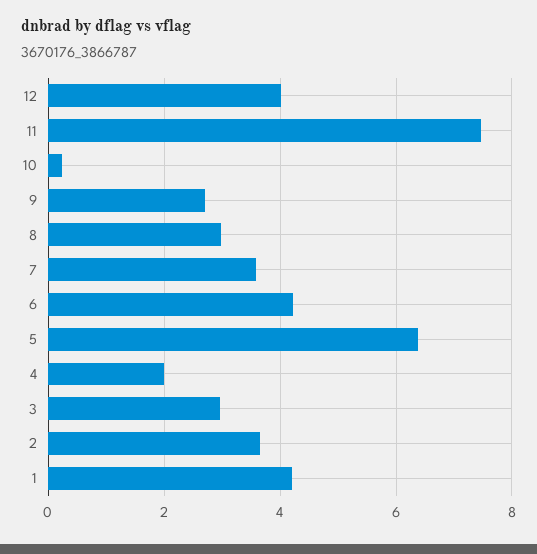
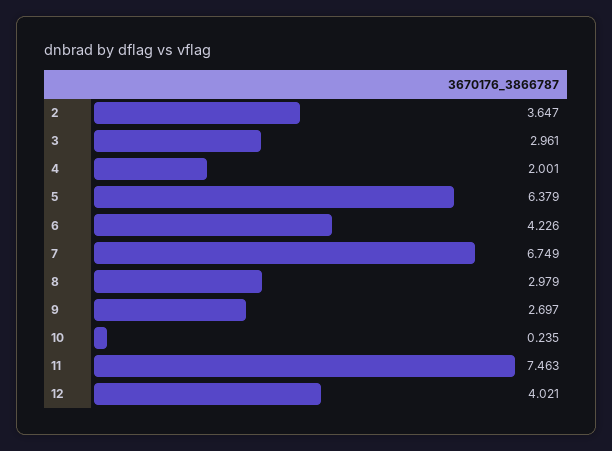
  {
    "12": 4.021,
    "11": 7.463,
    "10": 0.235,
    "9": 2.697,
    "8": 2.979,
-   "7": 3.6,
+   "7": 6.749,
    "6": 4.226,
    "5": 6.379,
    "4": 2.001,
    "3": 2.961,
-   "2": 3.647,
+   "2": 3.647
-   "1": 4.2
  }

